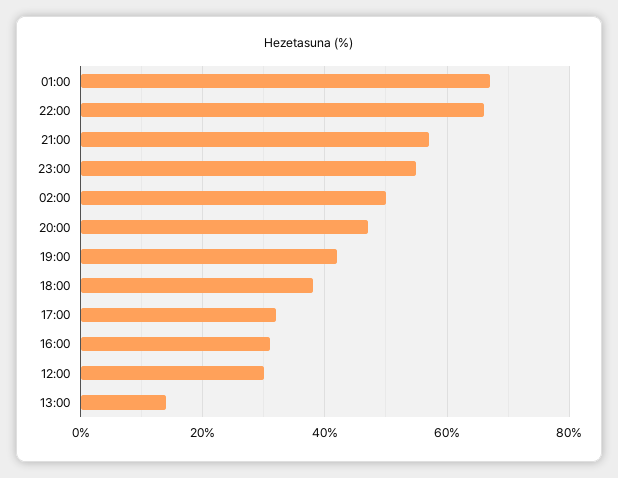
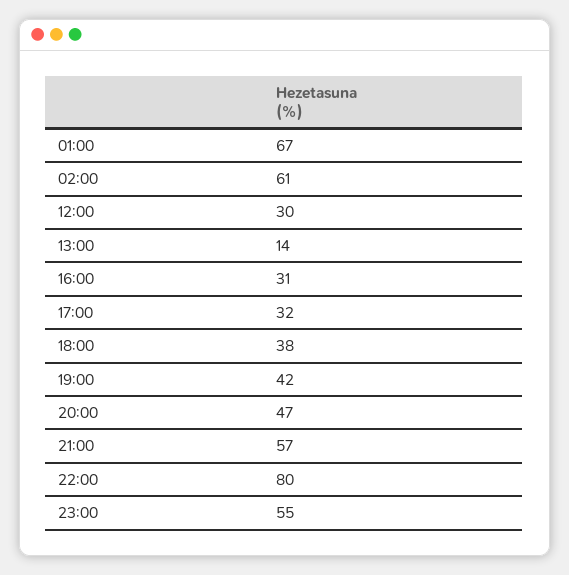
  {
    "01:00": 67,
-   "22:00": 65,
+   "22:00": 80,
    "21:00": 57,
    "23:00": 55,
-   "02:00": 50,
+   "02:00": 61,
    "20:00": 47,
    "19:00": 42,
    "18:00": 38,
    "17:00": 32,
    "16:00": 31,
    "12:00": 30,
    "13:00": 14
  }

